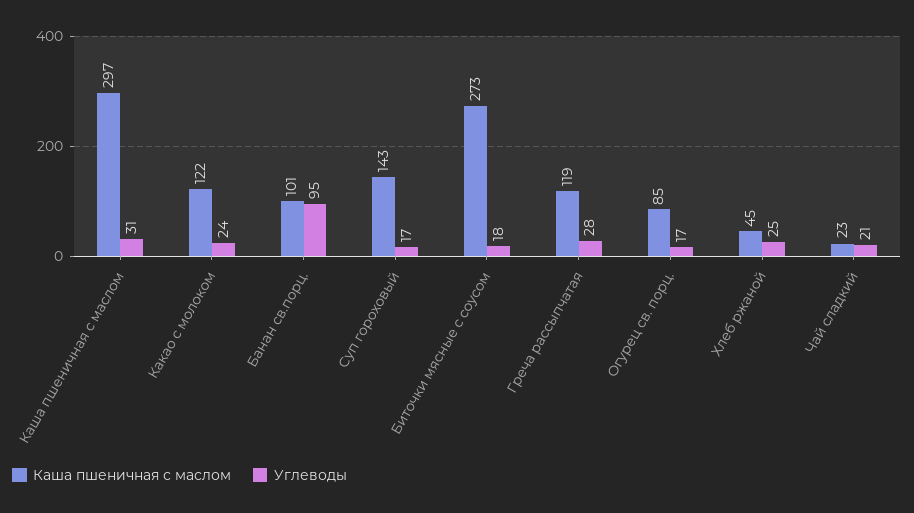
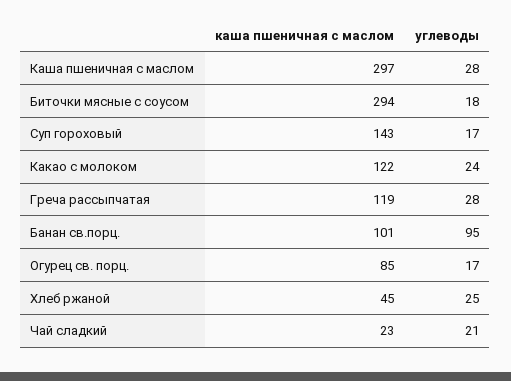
  {
    "Каша пшеничная с маслом": {
      "Каша пшеничная с маслом": 297,
      "Какао с молоком": 122,
      "Банан св.порц.": 101,
      "Суп гороховый": 143,
-     "Биточки мясные с соусом": 273,
+     "Биточки мясные с соусом": 294,
      "Греча рассыпчатая": 119,
      "Огурец св. порц.": 85,
      "Хлеб ржаной": 45,
      "Чай сладкий": 23
    },
    "Углеводы": {
-     "Каша пшеничная с маслом": 31,
+     "Каша пшеничная с маслом": 28,
      "Какао с молоком": 24,
      "Банан св.порц.": 95,
      "Суп гороховый": 17,
      "Биточки мясные с соусом": 18,
      "Греча рассыпчатая": 28,
      "Огурец св. порц.": 17,
      "Хлеб ржаной": 25,
      "Чай сладкий": 21
    }
  }

